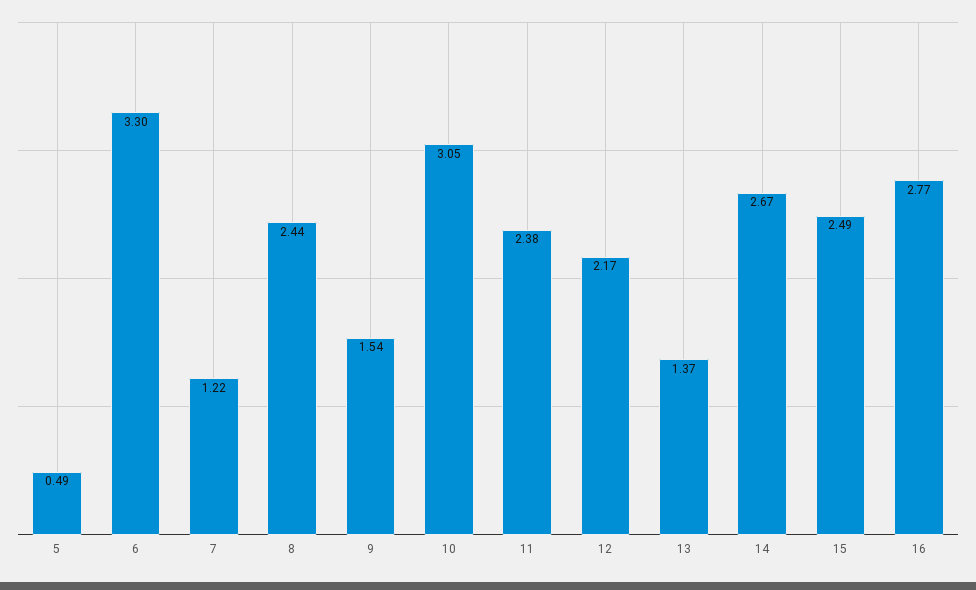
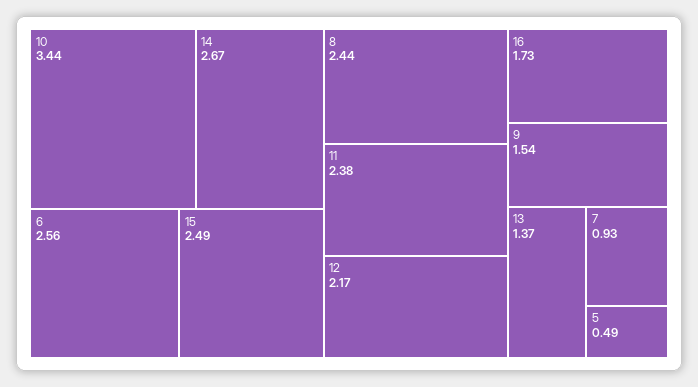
  {
    "5": 0.49,
-   "6": 3.3,
+   "6": 2.56,
-   "7": 1.22,
+   "7": 0.93,
    "8": 2.44,
    "9": 1.54,
-   "10": 3.05,
+   "10": 3.44,
    "11": 2.38,
    "12": 2.17,
    "13": 1.37,
    "14": 2.67,
    "15": 2.49,
-   "16": 2.77
+   "16": 1.73
  }

